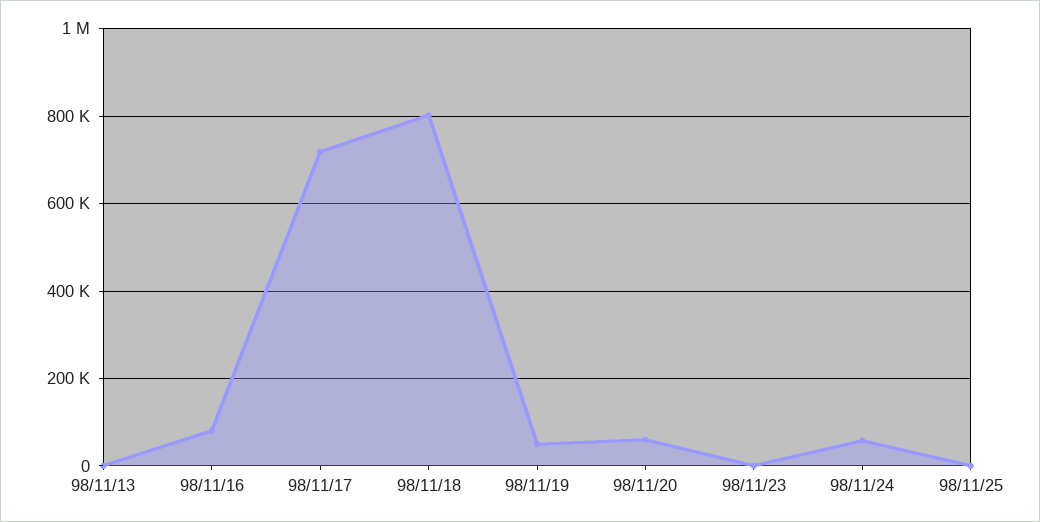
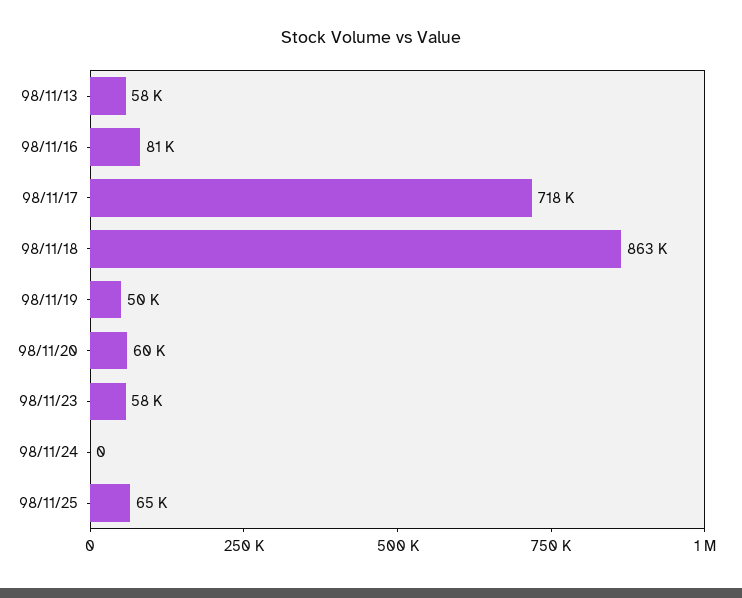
  {
-   "98/11/13": 0,
+   "98/11/13": 58000,
    "98/11/16": 81000,
    "98/11/17": 718000,
-   "98/11/18": 800000,
+   "98/11/18": 863000,
    "98/11/19": 50000,
    "98/11/20": 60000,
-   "98/11/23": 0,
+   "98/11/23": 58000,
-   "98/11/24": 60000,
+   "98/11/24": 0,
-   "98/11/25": 0
+   "98/11/25": 65000
  }

